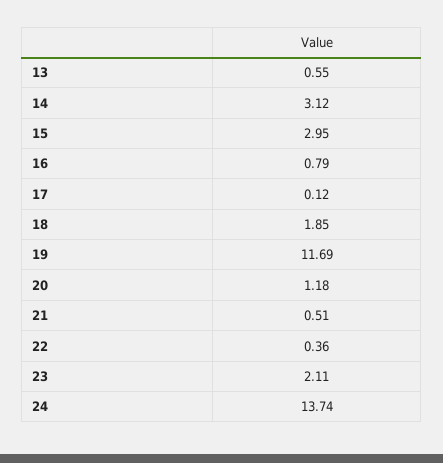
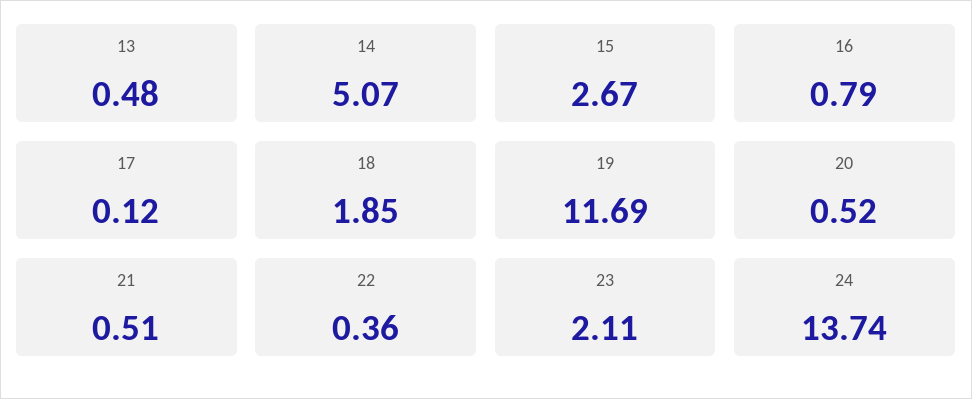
  {
-   "13": 0.55,
+   "13": 0.48,
-   "14": 3.12,
+   "14": 5.07,
-   "15": 2.95,
+   "15": 2.67,
    "16": 0.79,
    "17": 0.12,
    "18": 1.85,
    "19": 11.69,
-   "20": 1.18,
+   "20": 0.52,
    "21": 0.51,
    "22": 0.36,
    "23": 2.11,
    "24": 13.74
  }

